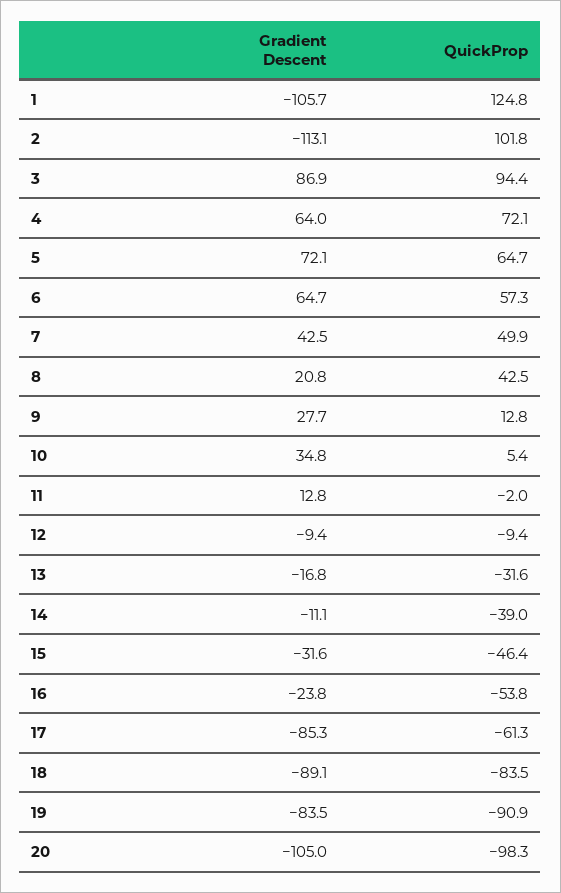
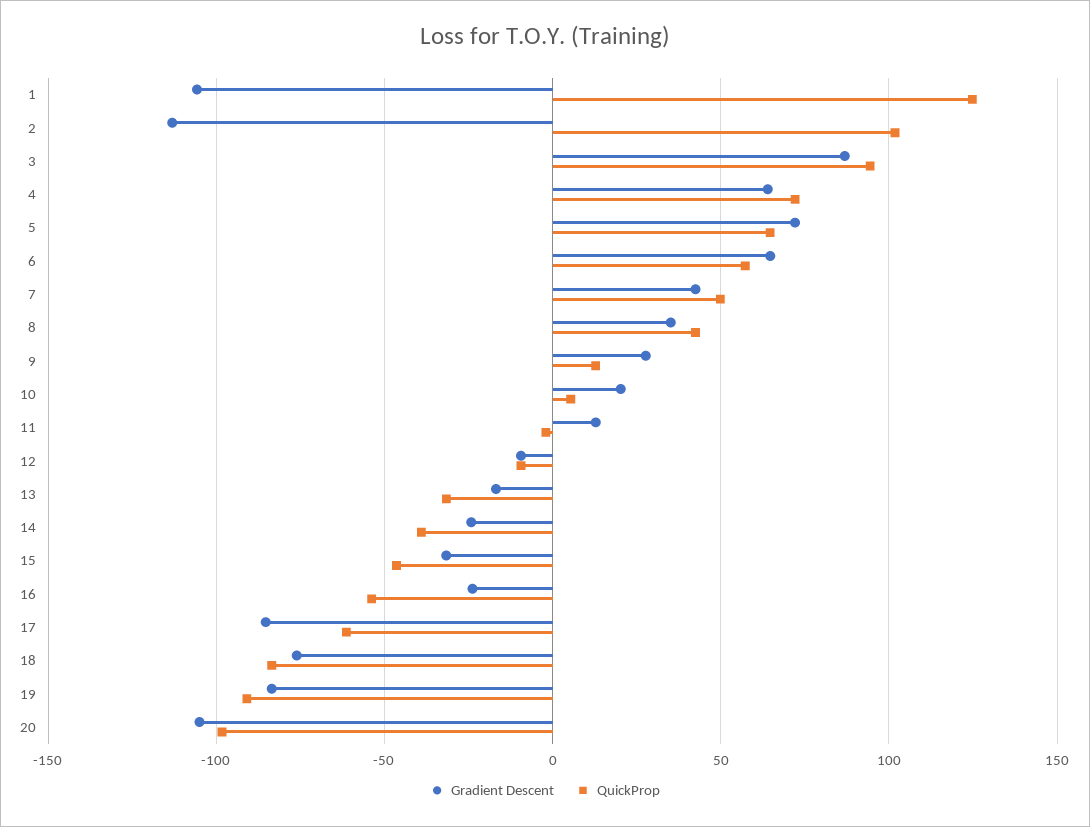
  {
    "Gradient Descent": {
      "1": -105.7,
      "2": -113.1,
      "3": 86.9,
      "4": 64,
      "5": 72.1,
      "6": 64.7,
      "7": 42.5,
-     "8": 20.8,
+     "8": 35,
      "9": 27.7,
-     "10": 34.8,
+     "10": 20,
      "11": 12.8,
      "12": -9.4,
      "13": -16.8,
-     "14": -11.1,
+     "14": -25,
      "15": -31.6,
      "16": -23.8,
      "17": -85.3,
-     "18": -89.1,
+     "18": -75,
      "19": -83.5,
      "20": -105
    },
    "QuickProp": {
      "1": 124.8,
      "2": 101.8,
      "3": 94.4,
      "4": 72.1,
      "5": 64.7,
      "6": 57.3,
      "7": 49.9,
      "8": 42.5,
      "9": 12.8,
      "10": 5.4,
      "11": -2,
      "12": -9.4,
      "13": -31.6,
      "14": -39,
      "15": -46.4,
      "16": -53.8,
      "17": -61.3,
      "18": -83.5,
      "19": -90.9,
      "20": -98.3
    }
  }

